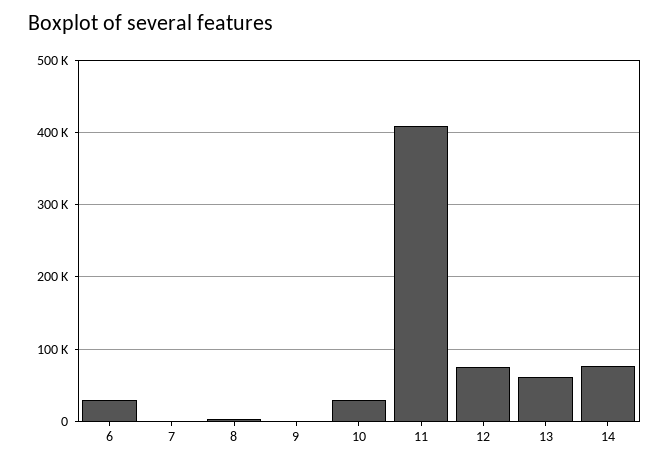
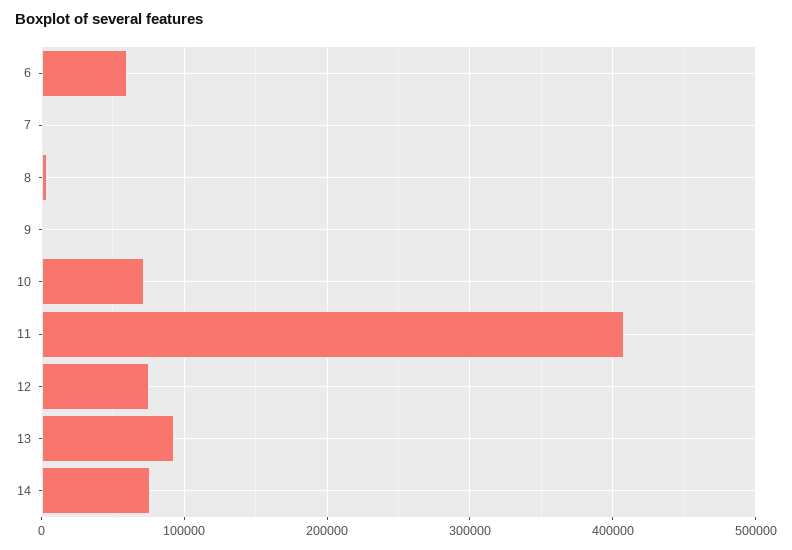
  {
-   "6": 30000,
+   "6": 60000,
    "7": 0,
    "8": 0,
    "9": 0,
-   "10": 30000,
+   "10": 70000,
    "11": 410000,
    "12": 80000,
-   "13": 60000,
+   "13": 90000,
    "14": 80000
  }

